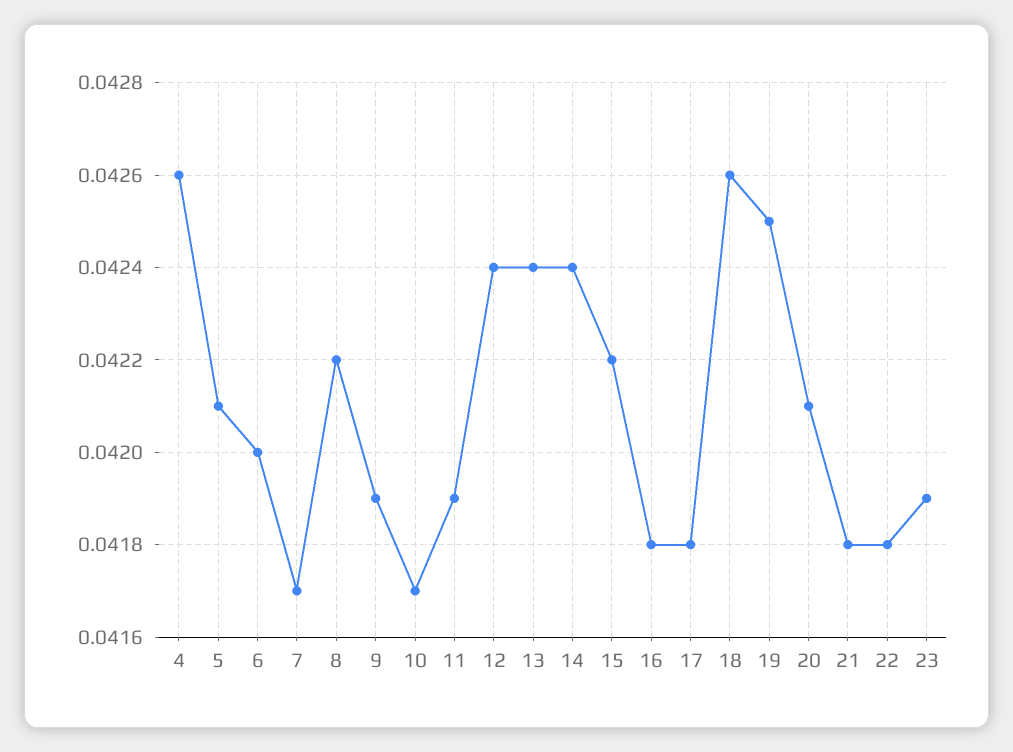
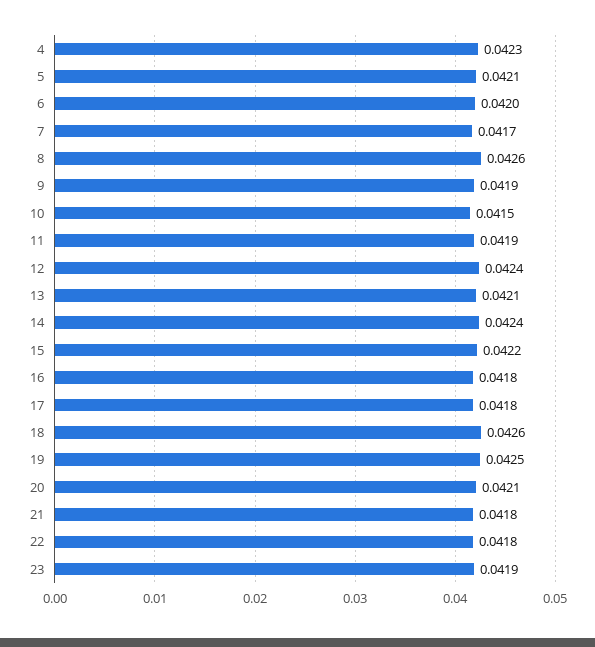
  {
-   "4": 0.0426,
+   "4": 0.0423,
    "5": 0.0421,
    "6": 0.042,
    "7": 0.0417,
-   "8": 0.0422,
+   "8": 0.0426,
    "9": 0.0419,
-   "10": 0.0417,
+   "10": 0.0415,
    "11": 0.0419,
    "12": 0.0424,
-   "13": 0.0424,
+   "13": 0.0421,
    "14": 0.0424,
    "15": 0.0422,
    "16": 0.0418,
    "17": 0.0418,
    "18": 0.0426,
    "19": 0.0425,
    "20": 0.0421,
    "21": 0.0418,
    "22": 0.0418,
    "23": 0.0419
  }

